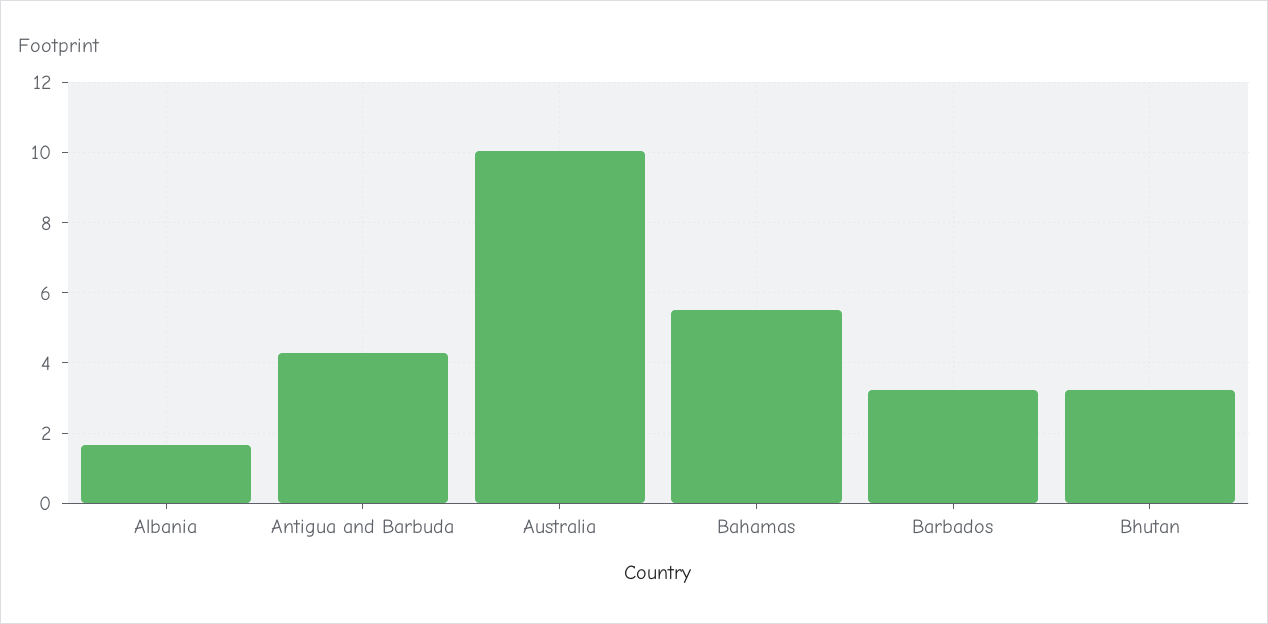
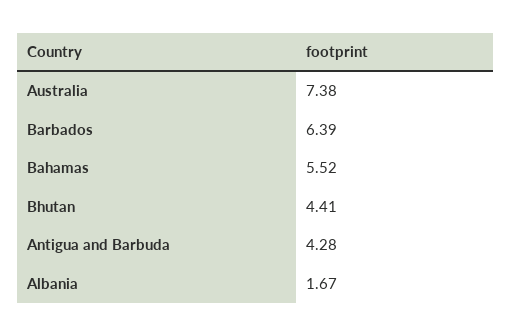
  {
    "Albania": 1.67,
    "Antigua and Barbuda": 4.28,
-   "Australia": 10,
+   "Australia": 7.38,
    "Bahamas": 5.52,
-   "Barbados": 3.2,
+   "Barbados": 6.39,
-   "Bhutan": 3.2
+   "Bhutan": 4.41
  }

